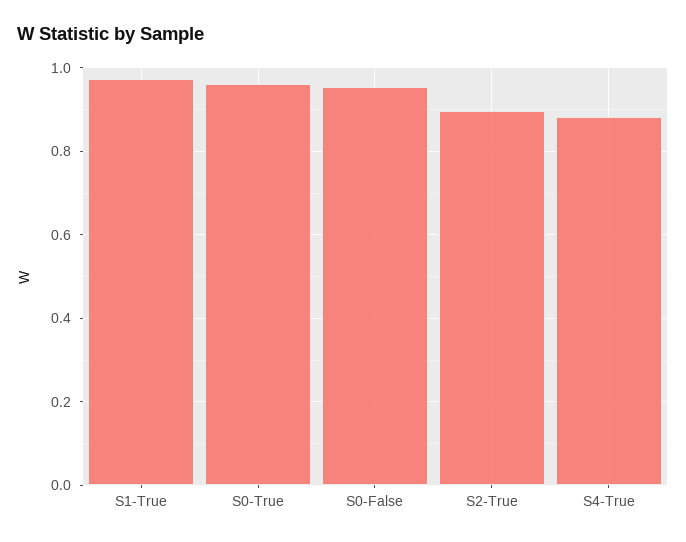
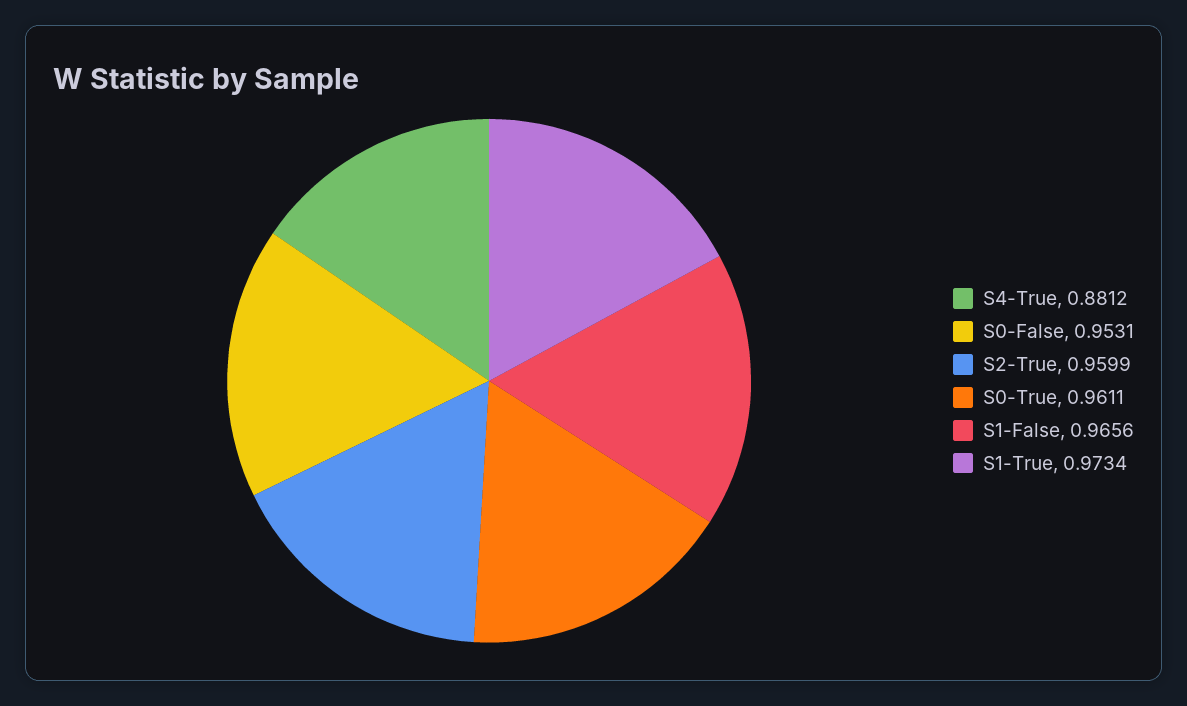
  {
    "S1-True": 0.9734,
    "S0-True": 0.9611,
    "S0-False": 0.9531,
-   "S2-True": 0.9,
+   "S2-True": 0.9599,
-   "S4-True": 0.8812
+   "S4-True": 0.8812,
+   "S1-False": 0.9656
  }

